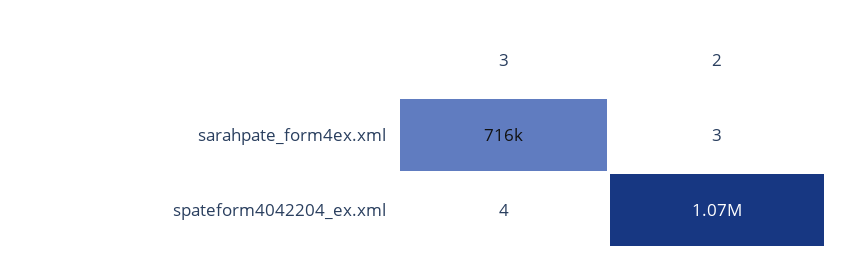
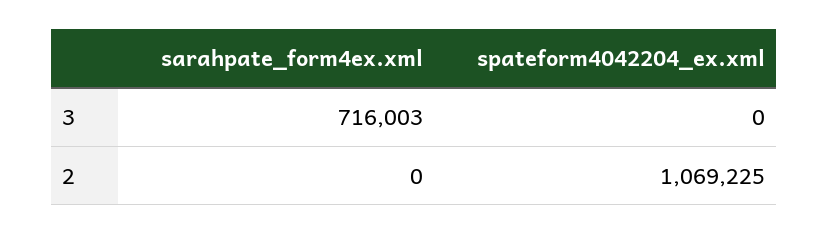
  {
    "3": {
      "sarahpate_form4ex.xml": 716003,
-     "spateform4042204_ex.xml": 4
+     "spateform4042204_ex.xml": 0
    },
    "2": {
-     "sarahpate_form4ex.xml": 3,
+     "sarahpate_form4ex.xml": 0,
      "spateform4042204_ex.xml": 1069225
    }
  }

